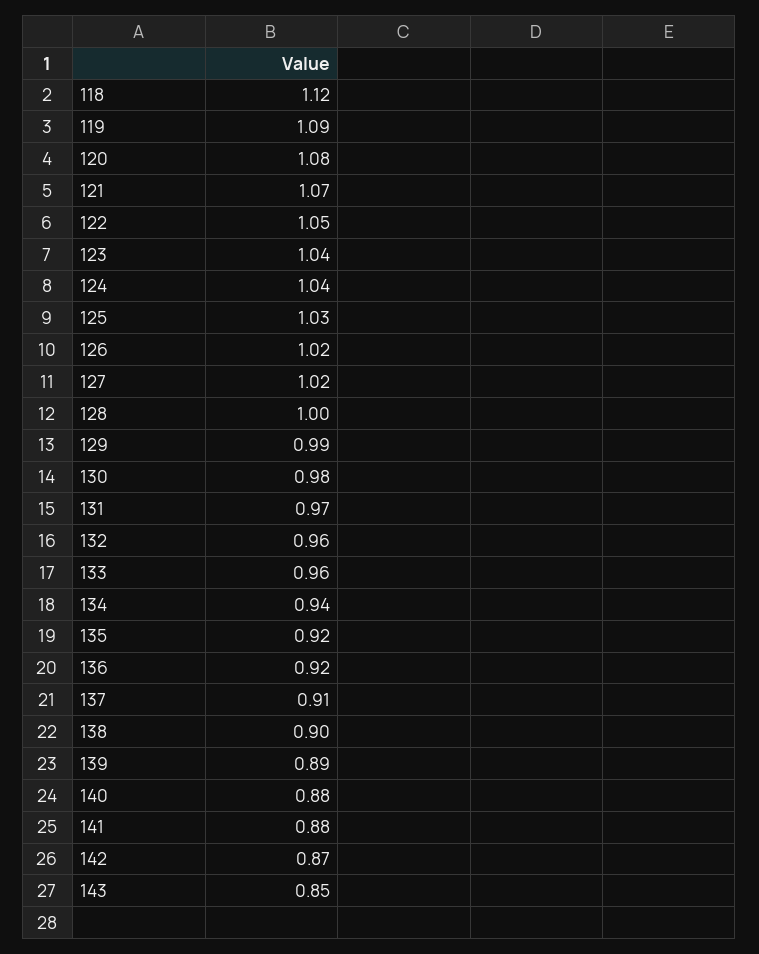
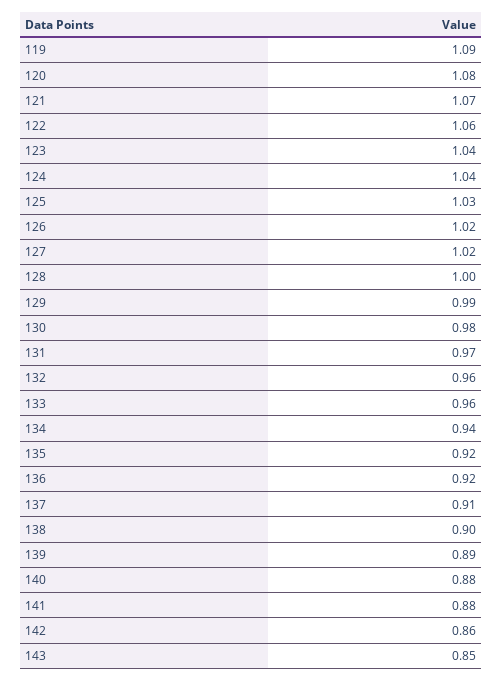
  {
-   "118": 1.12,
    "119": 1.09,
    "120": 1.08,
    "121": 1.07,
-   "122": 1.05,
+   "122": 1.06,
    "123": 1.04,
    "124": 1.04,
    "125": 1.03,
    "126": 1.02,
    "127": 1.02,
    "128": 1,
    "129": 0.99,
    "130": 0.98,
    "131": 0.97,
    "132": 0.96,
    "133": 0.96,
    "134": 0.94,
    "135": 0.92,
    "136": 0.92,
    "137": 0.91,
    "138": 0.9,
    "139": 0.89,
    "140": 0.88,
    "141": 0.88,
-   "142": 0.87,
+   "142": 0.86,
    "143": 0.85
  }

